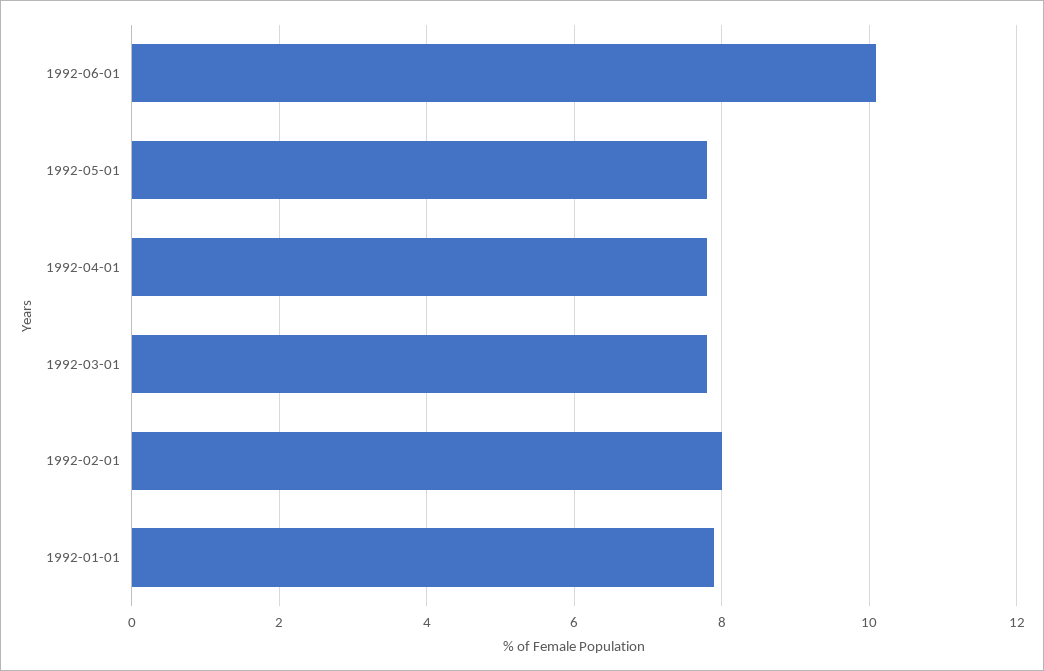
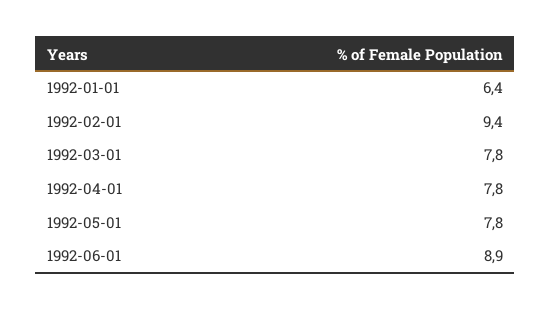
  {
-   "1992-06-01": 10,
+   "1992-06-01": 8.9,
    "1992-05-01": 7.8,
    "1992-04-01": 7.8,
    "1992-03-01": 7.8,
-   "1992-02-01": 8,
+   "1992-02-01": 9.4,
-   "1992-01-01": 8
+   "1992-01-01": 6.4
  }

